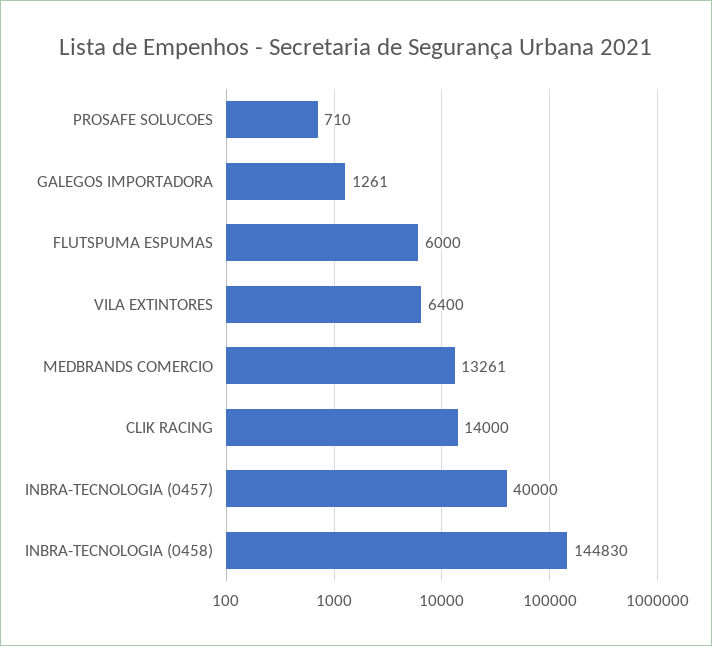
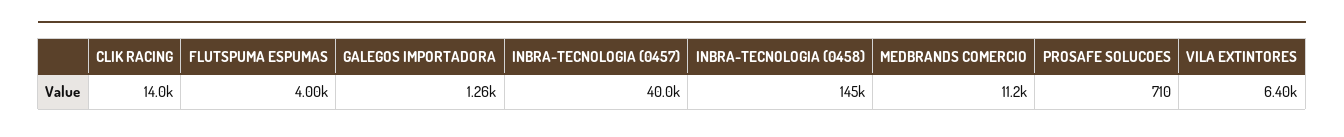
  {
    "PROSAFE SOLUCOES": 710,
    "GALEGOS IMPORTADORA": 1261,
-   "FLUTSPUMA ESPUMAS": 6000,
+   "FLUTSPUMA ESPUMAS": 4000,
    "VILA EXTINTORES": 6400,
-   "MEDBRANDS COMERCIO": 13261,
+   "MEDBRANDS COMERCIO": 11200,
    "CLIK RACING": 14000,
    "INBRA-TECNOLOGIA (0457)": 40000,
    "INBRA-TECNOLOGIA (0458)": 144830
  }

